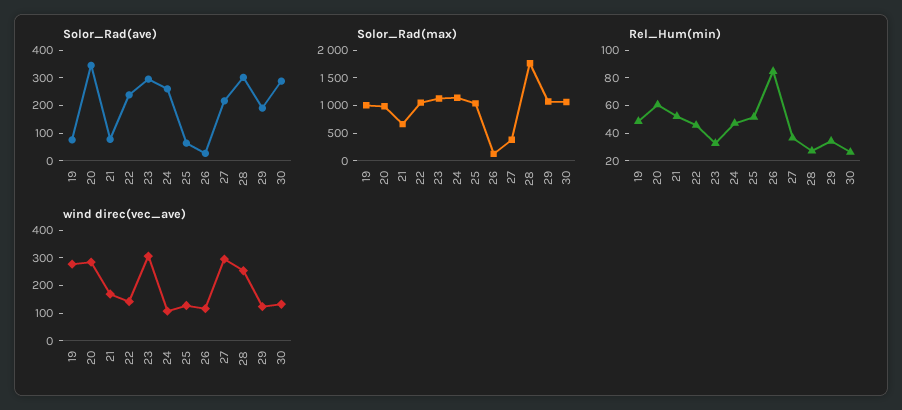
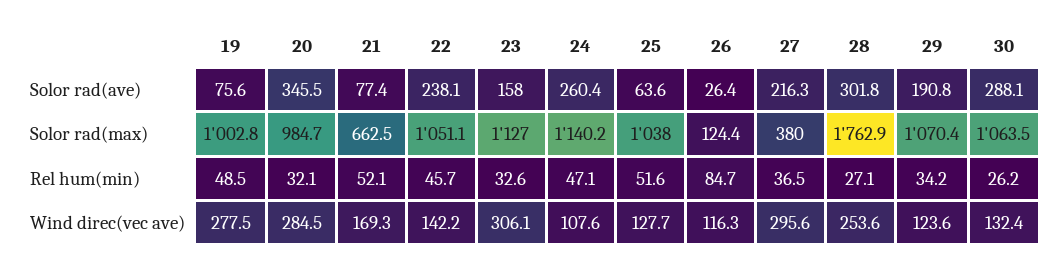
  {
    "Solor_Rad(ave)": {
      "19": 75.6,
      "20": 345.5,
      "21": 77.4,
      "22": 238.1,
-     "23": 300,
+     "23": 158,
      "24": 260.4,
      "25": 63.6,
      "26": 26.4,
      "27": 216.3,
      "28": 301.8,
      "29": 190.8,
      "30": 288.1
    },
    "Solor_Rad(max)": {
      "19": 1002.8,
      "20": 984.7,
      "21": 662.5,
      "22": 1051.1,
      "23": 1127,
      "24": 1140.2,
      "25": 1038,
      "26": 124.4,
      "27": 380,
      "28": 1762.9,
      "29": 1070.4,
      "30": 1063.5
    },
    "Rel_Hum(min)": {
      "19": 48.5,
-     "20": 60,
+     "20": 32.1,
      "21": 52.1,
      "22": 45.7,
      "23": 32.6,
      "24": 47.1,
      "25": 51.6,
      "26": 84.7,
      "27": 36.5,
      "28": 27.1,
      "29": 34.2,
      "30": 26.2
    },
    "wind direc(vec_ave)": {
      "19": 277.5,
      "20": 284.5,
      "21": 169.3,
      "22": 142.2,
      "23": 306.1,
      "24": 107.6,
      "25": 127.7,
      "26": 116.3,
      "27": 295.6,
      "28": 253.6,
      "29": 123.6,
      "30": 132.4
    }
  }

